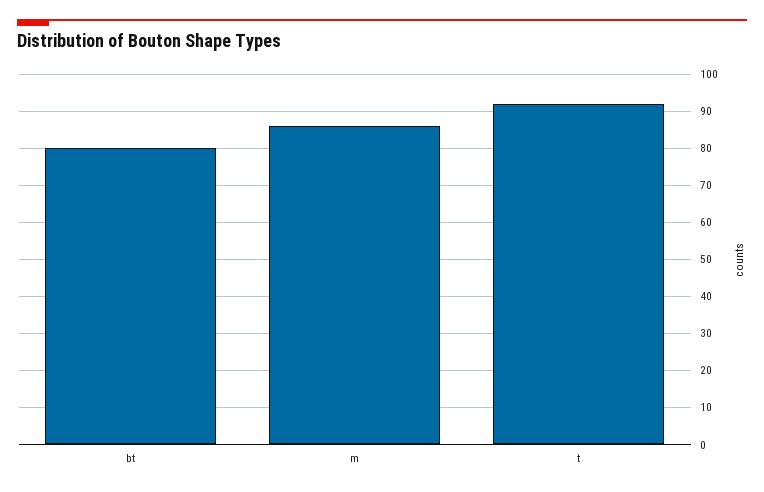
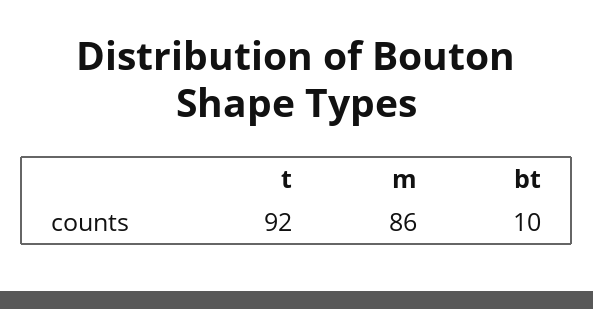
  {
-   "bt": 80,
+   "bt": 10,
    "m": 86,
    "t": 92
  }

